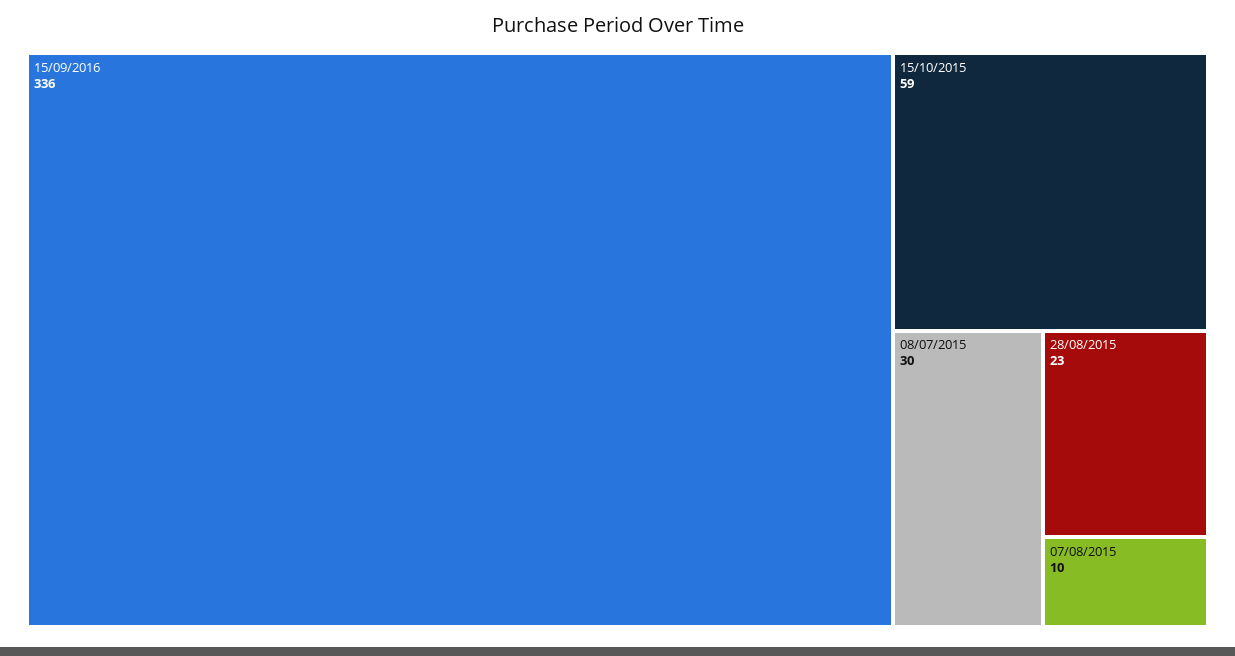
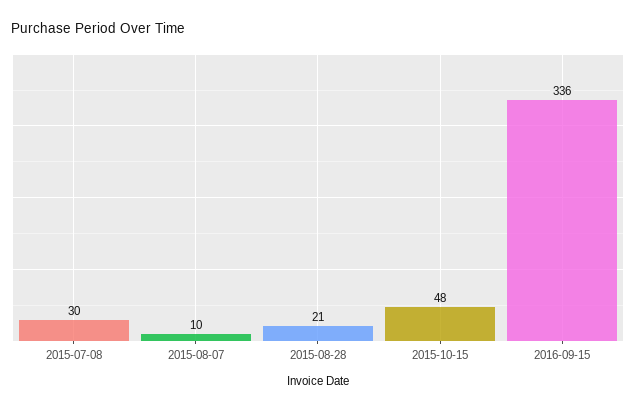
  {
    "15/09/2016": 336,
-   "15/10/2015": 59,
+   "15/10/2015": 48,
    "08/07/2015": 30,
-   "28/08/2015": 23,
+   "28/08/2015": 21,
    "07/08/2015": 10
  }

